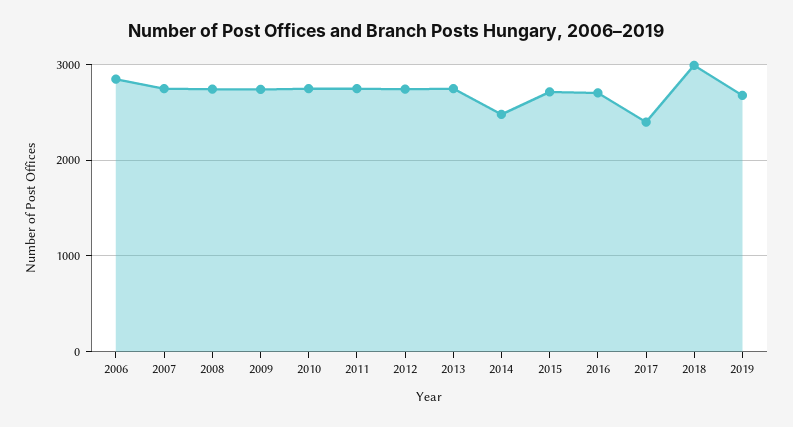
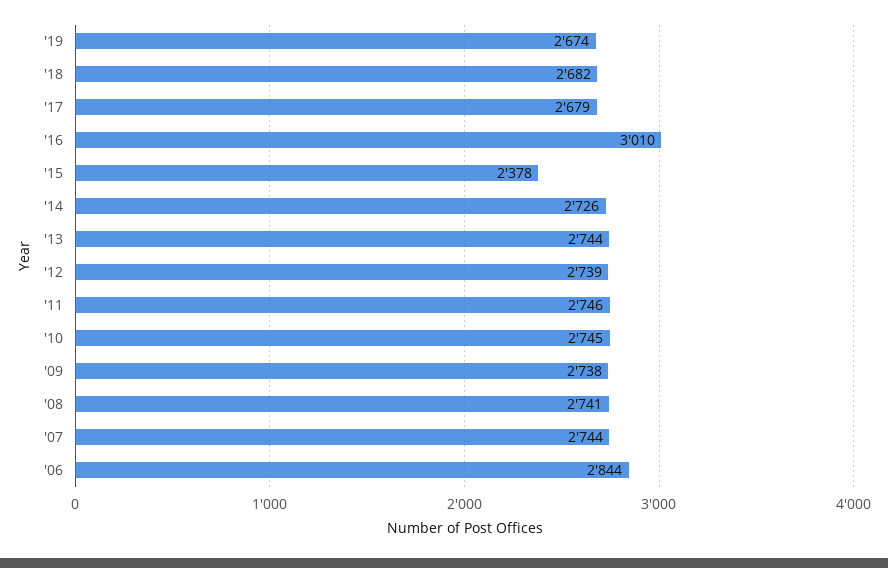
  {
    "2006": 2844,
    "2007": 2744,
    "2008": 2741,
    "2009": 2738,
    "2010": 2745,
    "2011": 2746,
    "2012": 2739,
    "2013": 2744,
-   "2014": 2500,
+   "2014": 2726,
-   "2015": 2700,
+   "2015": 2378,
-   "2016": 2700,
+   "2016": 3010,
-   "2017": 2400,
+   "2017": 2679,
-   "2018": 3000,
+   "2018": 2682,
    "2019": 2674
  }

